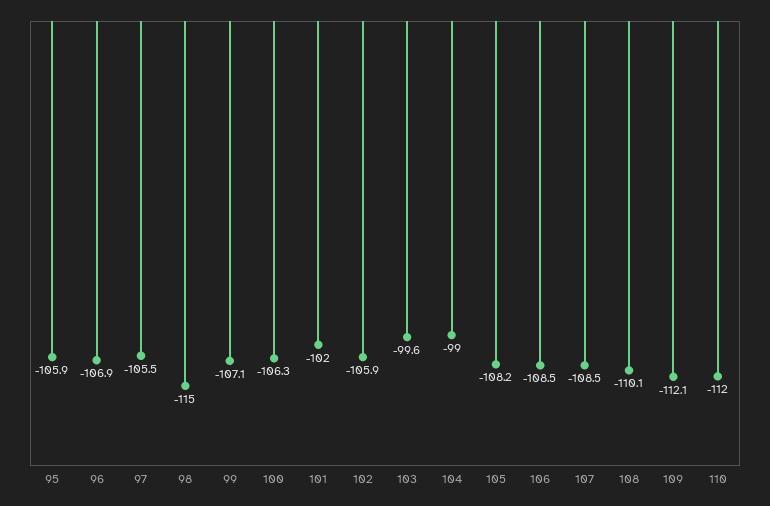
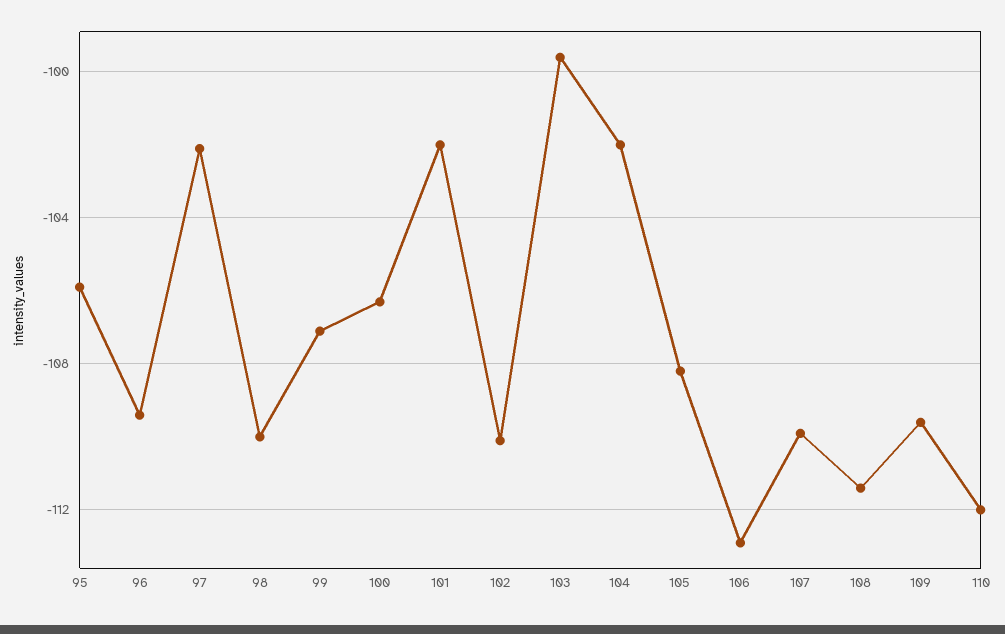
  {
    "95": -105.9,
-   "96": -106.9,
+   "96": -109.5,
-   "97": -105.5,
+   "97": -102,
-   "98": -115,
+   "98": -110,
    "99": -107.1,
    "100": -106.3,
    "101": -102,
-   "102": -105.9,
+   "102": -110,
    "103": -99.6,
-   "104": -99,
+   "104": -102,
    "105": -108.2,
-   "106": -108.5,
+   "106": -113,
-   "107": -108.5,
+   "107": -110,
-   "108": -110.1,
+   "108": -111.5,
-   "109": -112.1,
+   "109": -109.5,
    "110": -112
  }

